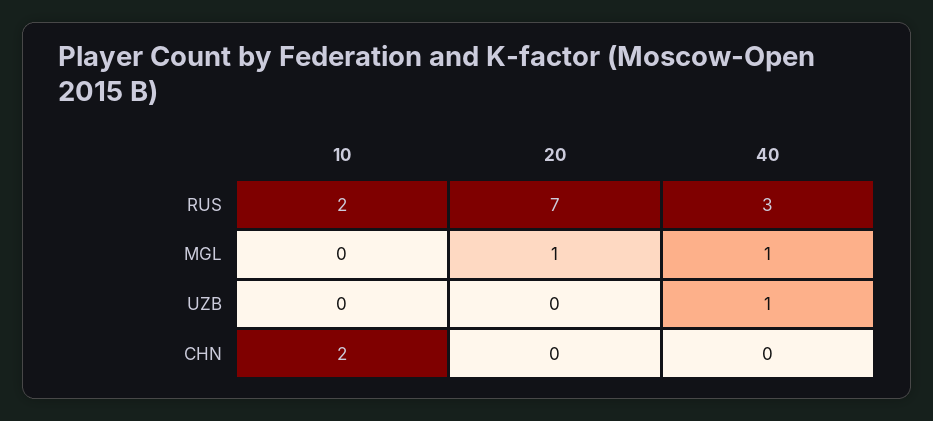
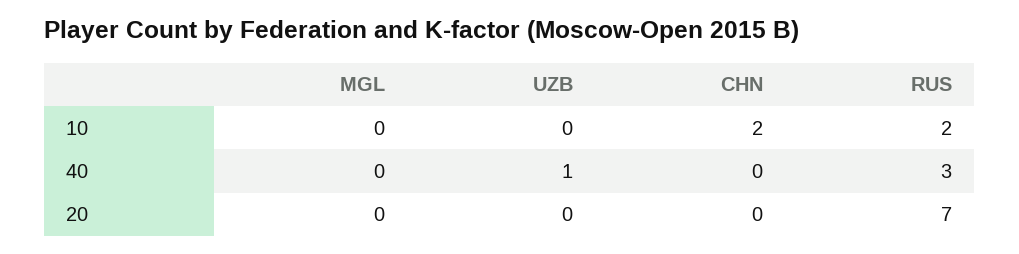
  {
    "10": {
      "RUS": 2,
      "MGL": 0,
      "UZB": 0,
      "CHN": 2
    },
    "20": {
      "RUS": 7,
-     "MGL": 1,
+     "MGL": 0,
      "UZB": 0,
      "CHN": 0
    },
    "40": {
      "RUS": 3,
-     "MGL": 1,
+     "MGL": 0,
      "UZB": 1,
      "CHN": 0
    }
  }

